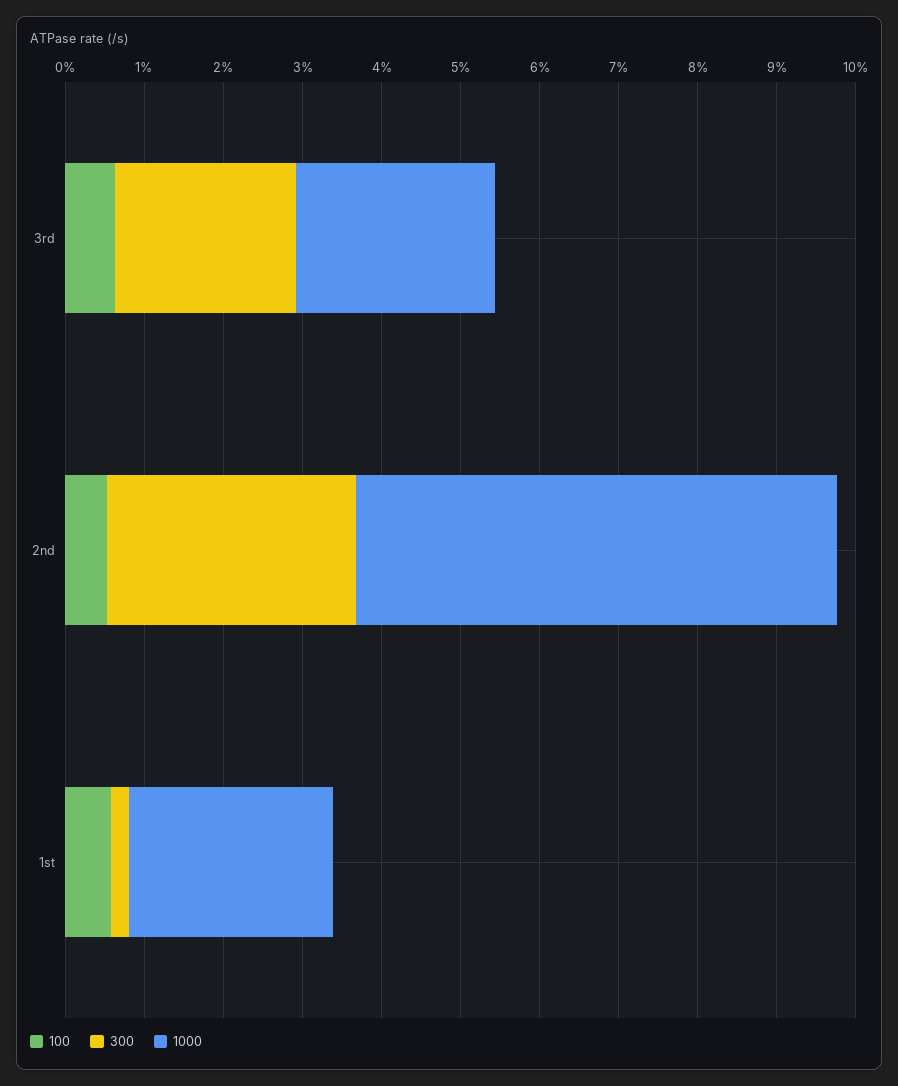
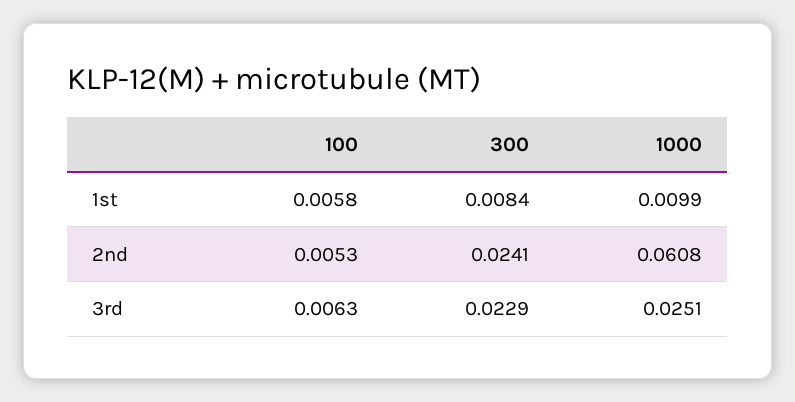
  {
    "100": {
      "3rd": 0.0063,
      "2nd": 0.0053,
      "1st": 0.0058
    },
    "300": {
      "3rd": 0.0229,
-     "2nd": 0.032,
+     "2nd": 0.0241,
-     "1st": 0.002
+     "1st": 0.0084
    },
    "1000": {
      "3rd": 0.0251,
      "2nd": 0.0608,
-     "1st": 0.026
+     "1st": 0.0099
    }
  }

